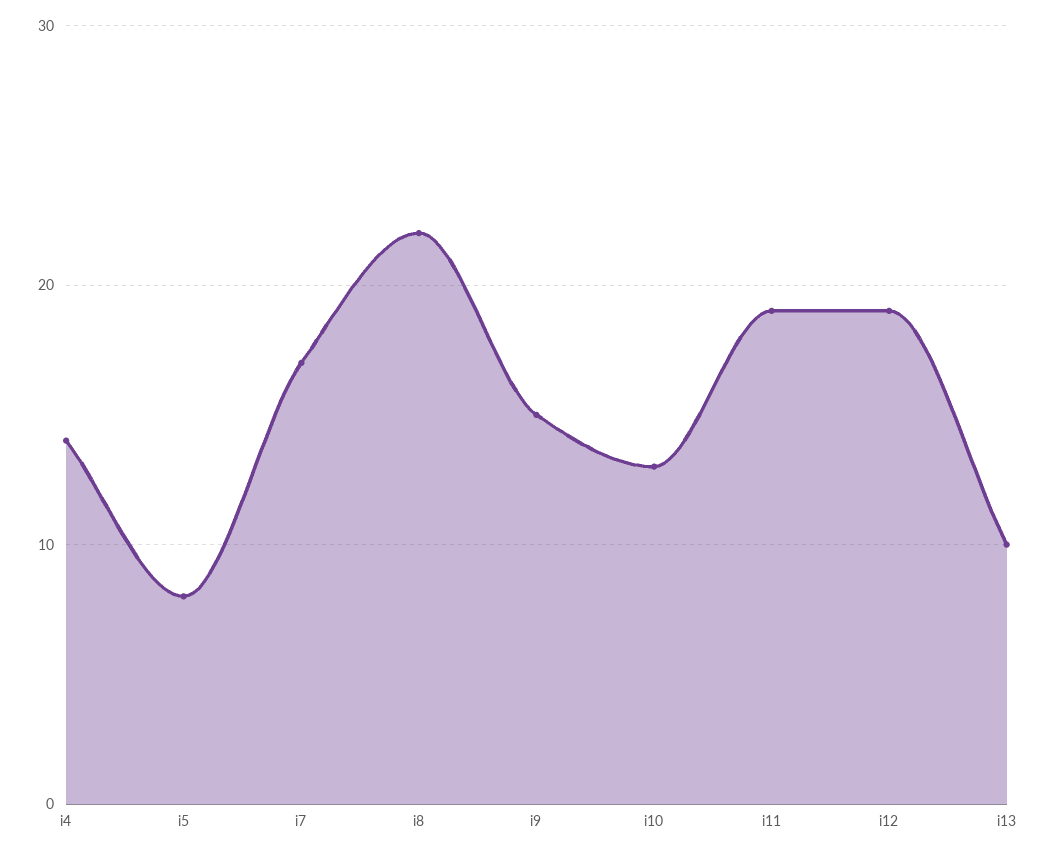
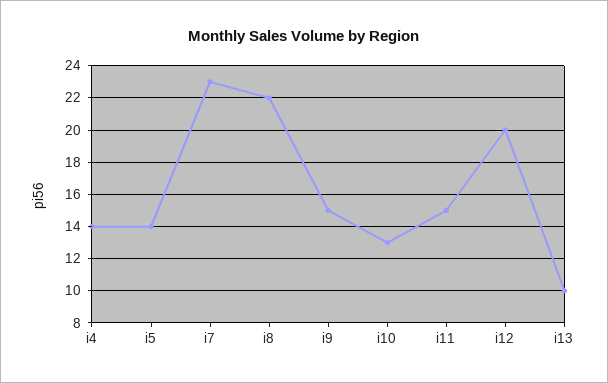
  {
    "i4": 14,
-   "i5": 8,
+   "i5": 14,
-   "i7": 17,
+   "i7": 23,
    "i8": 22,
    "i9": 15,
    "i10": 13,
-   "i11": 19,
+   "i11": 15,
-   "i12": 19,
+   "i12": 20,
    "i13": 10
  }

